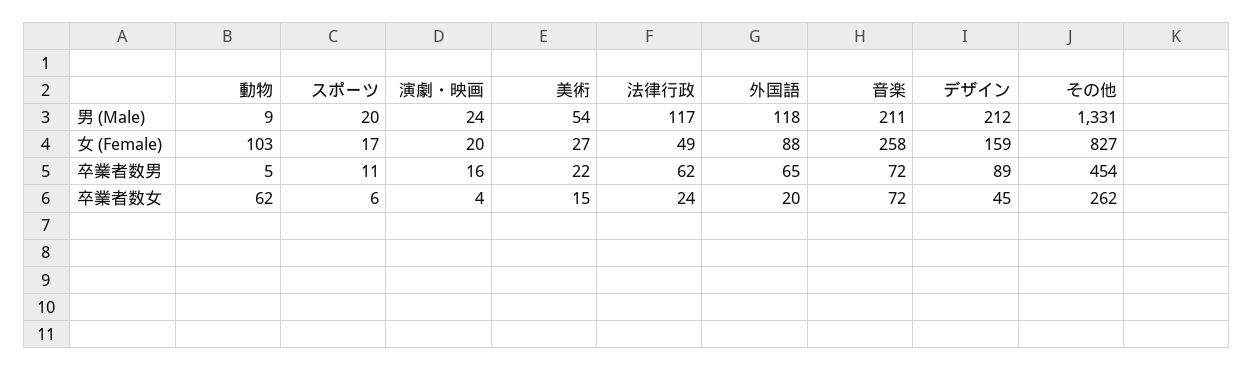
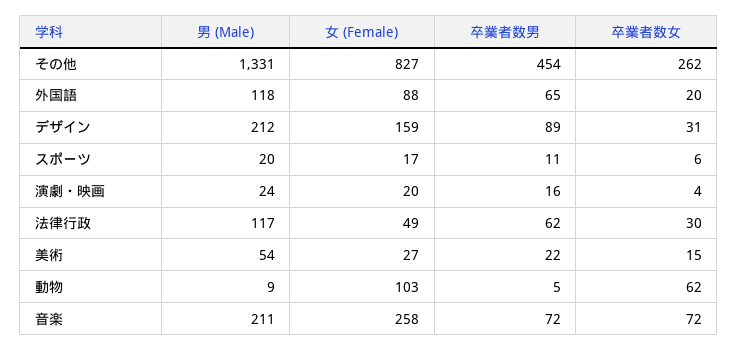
  {
    "動物": {
      "男 (Male)": 9,
      "女 (Female)": 103,
      "卒業者数男": 5,
      "卒業者数女": 62
    },
    "スポーツ": {
      "男 (Male)": 20,
      "女 (Female)": 17,
      "卒業者数男": 11,
      "卒業者数女": 6
    },
    "演劇・映画": {
      "男 (Male)": 24,
      "女 (Female)": 20,
      "卒業者数男": 16,
      "卒業者数女": 4
    },
    "美術": {
      "男 (Male)": 54,
      "女 (Female)": 27,
      "卒業者数男": 22,
      "卒業者数女": 15
    },
    "法律行政": {
      "男 (Male)": 117,
      "女 (Female)": 49,
      "卒業者数男": 62,
-     "卒業者数女": 24
+     "卒業者数女": 30
    },
    "外国語": {
      "男 (Male)": 118,
      "女 (Female)": 88,
      "卒業者数男": 65,
      "卒業者数女": 20
    },
    "音楽": {
      "男 (Male)": 211,
      "女 (Female)": 258,
      "卒業者数男": 72,
      "卒業者数女": 72
    },
    "デザイン": {
      "男 (Male)": 212,
      "女 (Female)": 159,
      "卒業者数男": 89,
-     "卒業者数女": 45
+     "卒業者数女": 31
    },
    "その他": {
      "男 (Male)": 1331,
      "女 (Female)": 827,
      "卒業者数男": 454,
      "卒業者数女": 262
    }
  }

